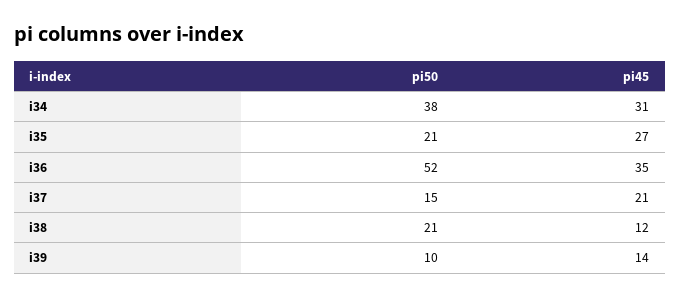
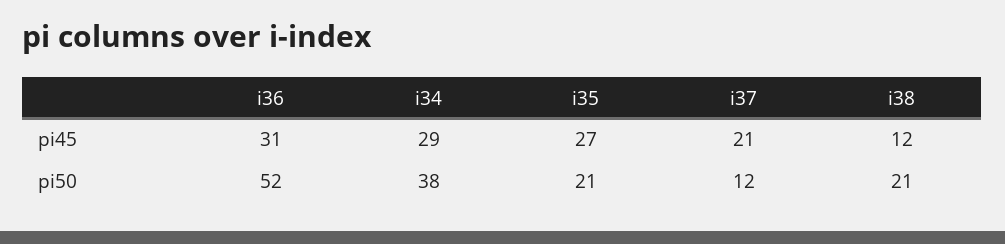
  {
    "pi50": {
      "i34": 38,
      "i35": 21,
      "i36": 52,
-     "i37": 15,
+     "i37": 12,
-     "i38": 21,
+     "i38": 21
-     "i39": 10
    },
    "pi45": {
-     "i34": 31,
+     "i34": 29,
      "i35": 27,
-     "i36": 35,
+     "i36": 31,
      "i37": 21,
-     "i38": 12,
+     "i38": 12
-     "i39": 14
    }
  }

